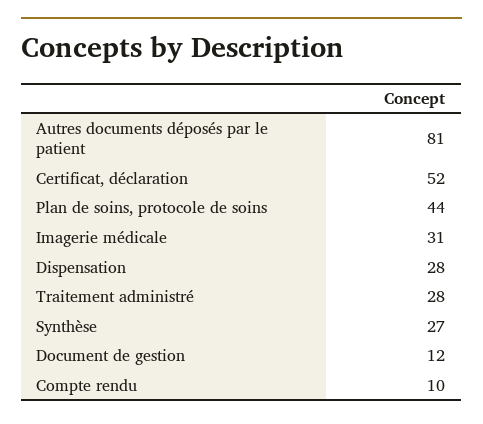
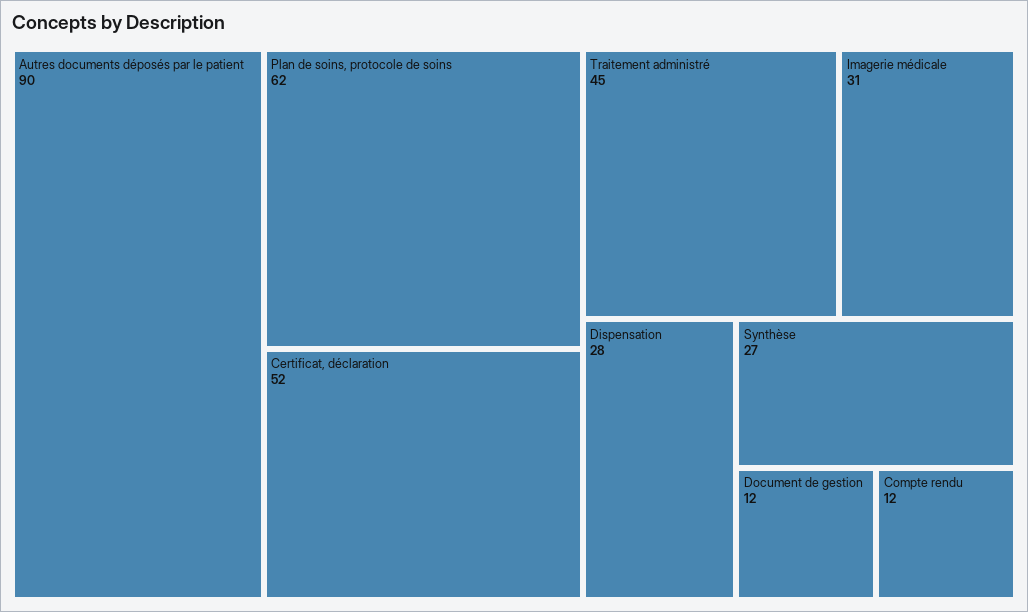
  {
-   "Autres documents déposés par le patient": 81,
+   "Autres documents déposés par le patient": 90,
    "Certificat, déclaration": 52,
-   "Plan de soins, protocole de soins": 44,
+   "Plan de soins, protocole de soins": 62,
    "Imagerie médicale": 31,
    "Dispensation": 28,
-   "Traitement administré": 28,
+   "Traitement administré": 45,
    "Synthèse": 27,
    "Document de gestion": 12,
-   "Compte rendu": 10
+   "Compte rendu": 12
  }

